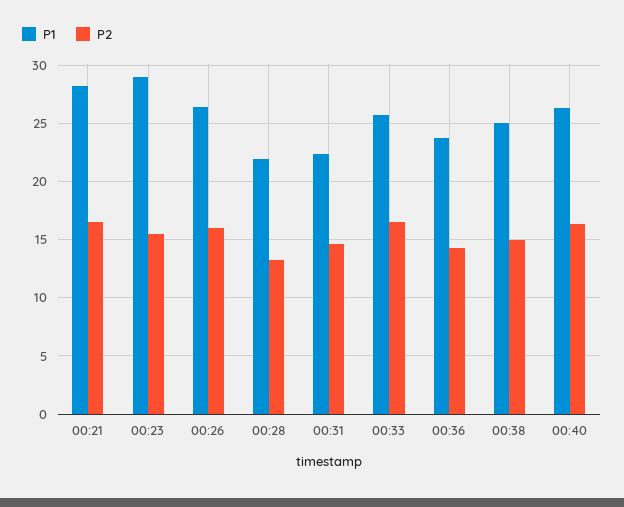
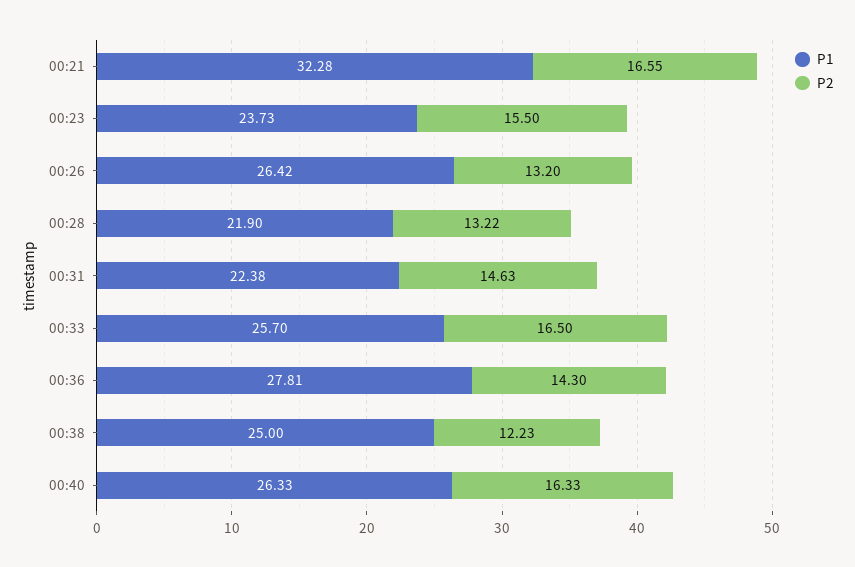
  {
    "P1": {
-     "00:21": 28,
+     "00:21": 32.28,
-     "00:23": 29,
+     "00:23": 23.73,
      "00:26": 26.42,
      "00:28": 21.9,
      "00:31": 22.38,
      "00:33": 25.7,
-     "00:36": 24,
+     "00:36": 27.81,
      "00:38": 25,
      "00:40": 26.33
    },
    "P2": {
      "00:21": 16.55,
      "00:23": 15.5,
-     "00:26": 16,
+     "00:26": 13.2,
      "00:28": 13.22,
      "00:31": 14.63,
      "00:33": 16.5,
      "00:36": 14.3,
-     "00:38": 15,
+     "00:38": 12.23,
      "00:40": 16.33
    }
  }

